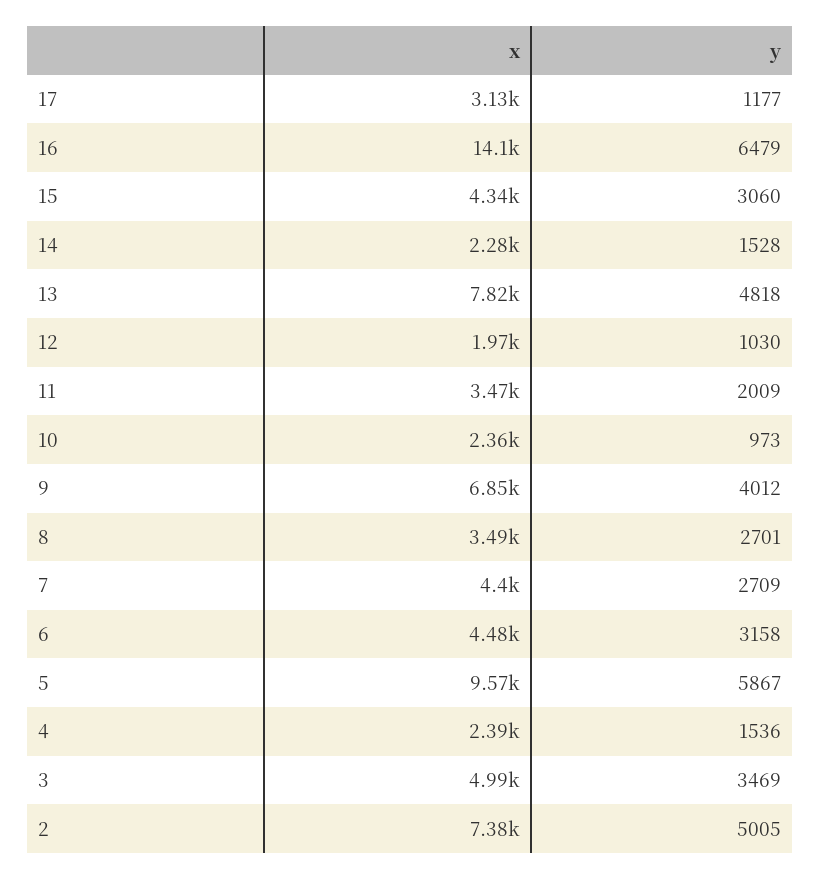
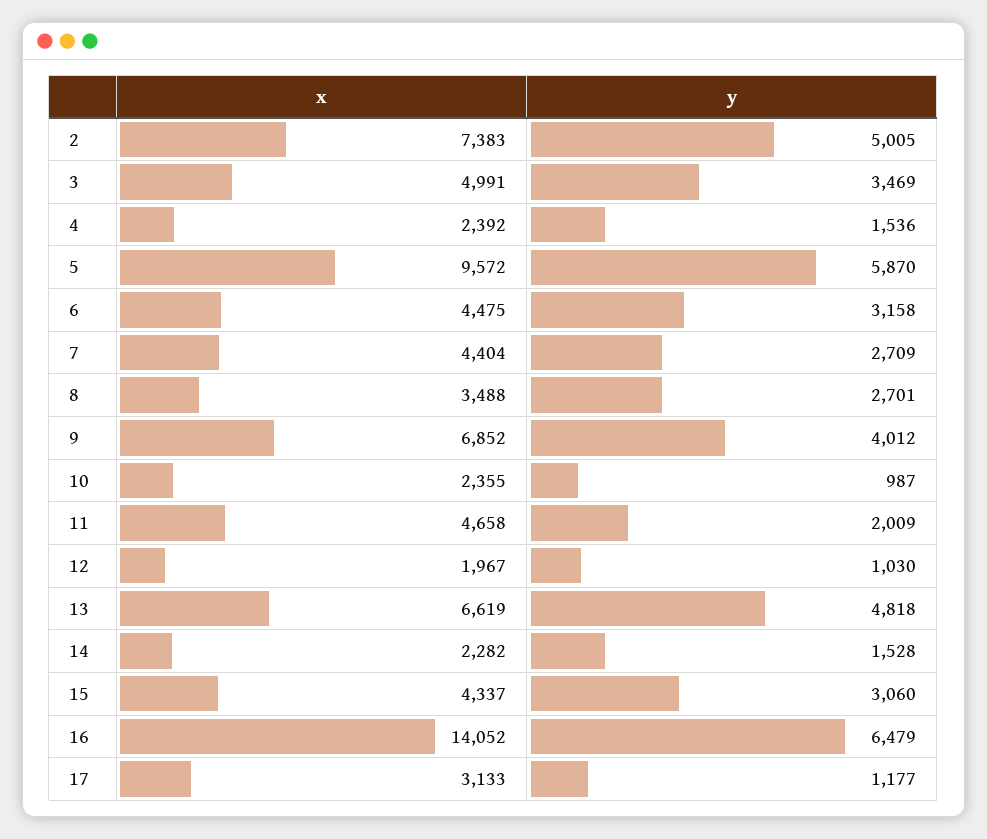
  {
    "x": {
      "17": 3133,
      "16": 14052,
      "15": 4337,
      "14": 2282,
-     "13": 7820,
+     "13": 6619,
      "12": 1967,
-     "11": 3470,
+     "11": 4658,
      "10": 2355,
      "9": 6852,
      "8": 3488,
      "7": 4404,
      "6": 4475,
      "5": 9572,
      "4": 2392,
      "3": 4991,
      "2": 7383
    },
    "y": {
      "17": 1177,
      "16": 6479,
      "15": 3060,
      "14": 1528,
      "13": 4818,
      "12": 1030,
      "11": 2009,
-     "10": 973,
+     "10": 987,
      "9": 4012,
      "8": 2701,
      "7": 2709,
      "6": 3158,
-     "5": 5867,
+     "5": 5870,
      "4": 1536,
      "3": 3469,
      "2": 5005
    }
  }

